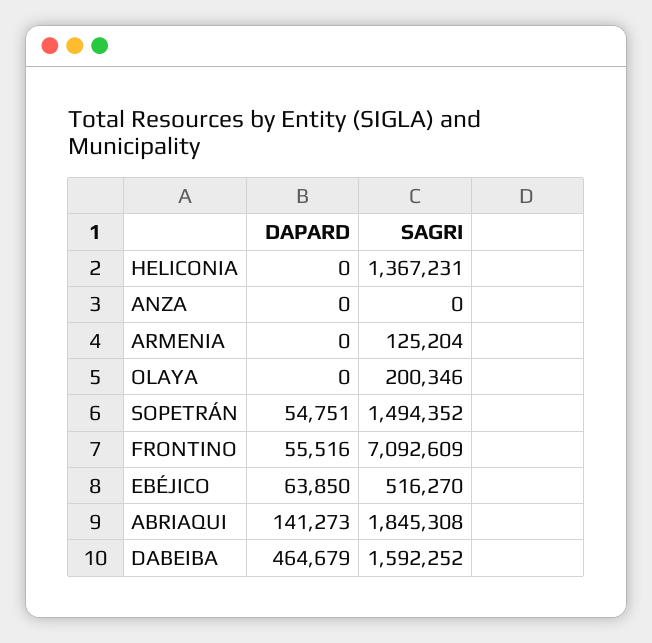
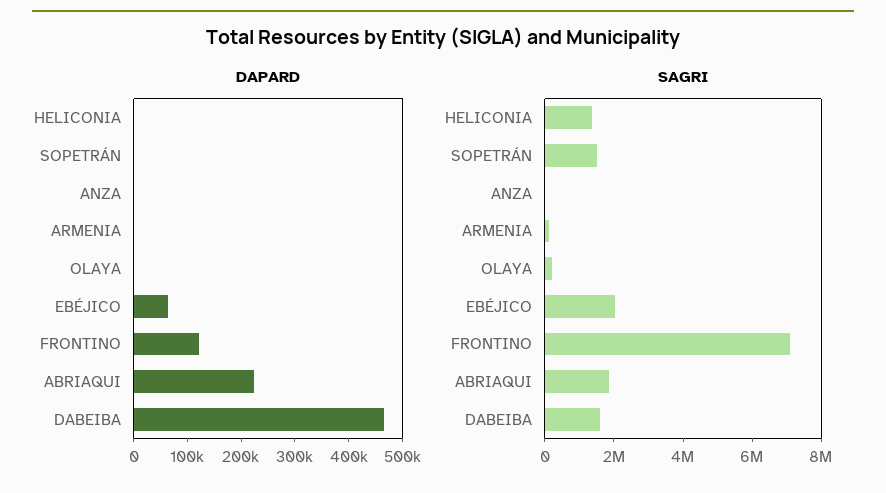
  {
    "DAPARD": {
      "HELICONIA": 0,
      "ANZA": 0,
      "ARMENIA": 0,
      "OLAYA": 0,
-     "SOPETRÁN": 54751,
+     "SOPETRÁN": 0,
-     "FRONTINO": 55516,
+     "FRONTINO": 120000,
      "EBÉJICO": 63850,
-     "ABRIAQUI": 141273,
+     "ABRIAQUI": 220000,
      "DABEIBA": 464679
    },
    "SAGRI": {
      "HELICONIA": 1367231,
      "ANZA": 0,
      "ARMENIA": 125204,
      "OLAYA": 200346,
      "SOPETRÁN": 1494352,
      "FRONTINO": 7092609,
-     "EBÉJICO": 516270,
+     "EBÉJICO": 2000000,
      "ABRIAQUI": 1845308,
      "DABEIBA": 1592252
    }
  }

